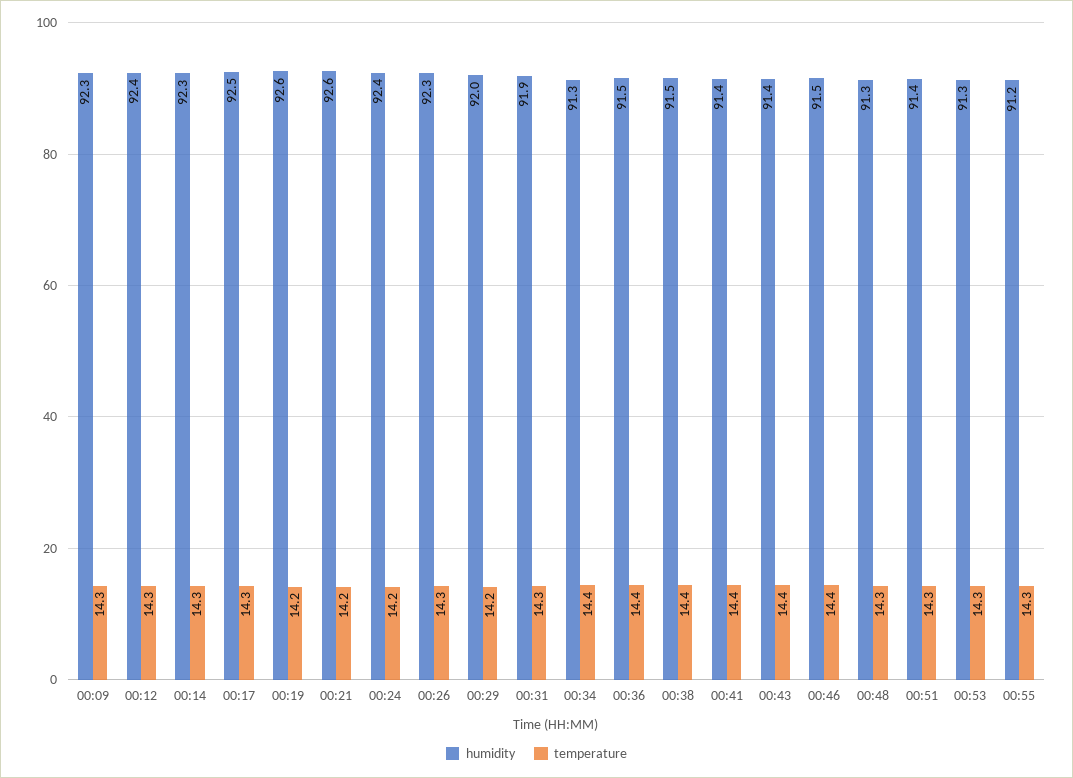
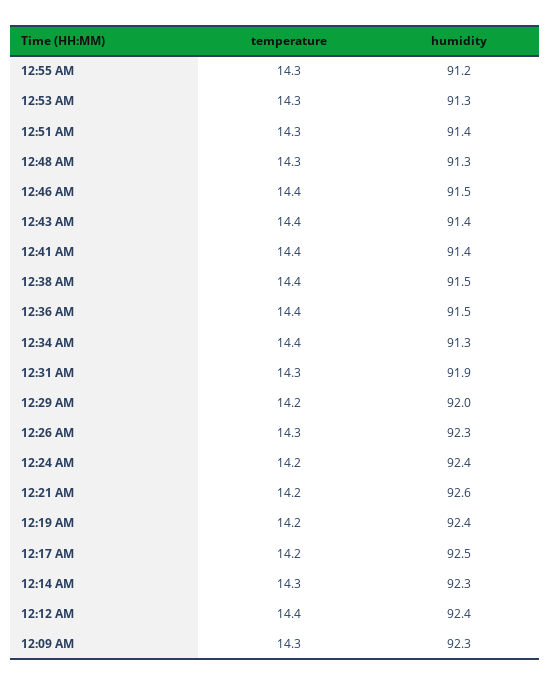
  {
    "humidity": {
      "00:09": 92.3,
      "00:12": 92.4,
      "00:14": 92.3,
      "00:17": 92.5,
-     "00:19": 92.6,
+     "00:19": 92.4,
      "00:21": 92.6,
      "00:24": 92.4,
      "00:26": 92.3,
      "00:29": 92,
      "00:31": 91.9,
      "00:34": 91.3,
      "00:36": 91.5,
      "00:38": 91.5,
      "00:41": 91.4,
      "00:43": 91.4,
      "00:46": 91.5,
      "00:48": 91.3,
      "00:51": 91.4,
      "00:53": 91.3,
      "00:55": 91.2
    },
    "temperature": {
      "00:09": 14.3,
-     "00:12": 14.3,
+     "00:12": 14.4,
      "00:14": 14.3,
-     "00:17": 14.3,
+     "00:17": 14.2,
      "00:19": 14.2,
      "00:21": 14.2,
      "00:24": 14.2,
      "00:26": 14.3,
      "00:29": 14.2,
      "00:31": 14.3,
      "00:34": 14.4,
      "00:36": 14.4,
      "00:38": 14.4,
      "00:41": 14.4,
      "00:43": 14.4,
      "00:46": 14.4,
      "00:48": 14.3,
      "00:51": 14.3,
      "00:53": 14.3,
      "00:55": 14.3
    }
  }

